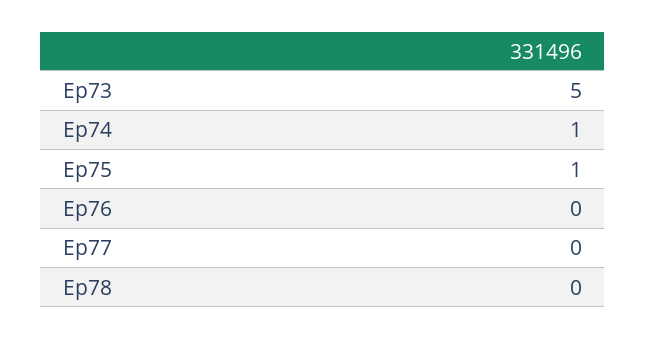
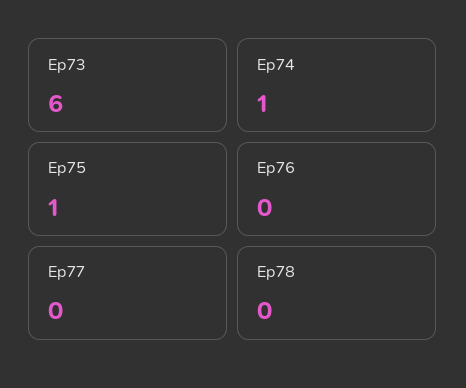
  {
-   "Ep73": 5,
+   "Ep73": 6,
    "Ep74": 1,
    "Ep75": 1,
    "Ep76": 0,
    "Ep77": 0,
    "Ep78": 0
  }

